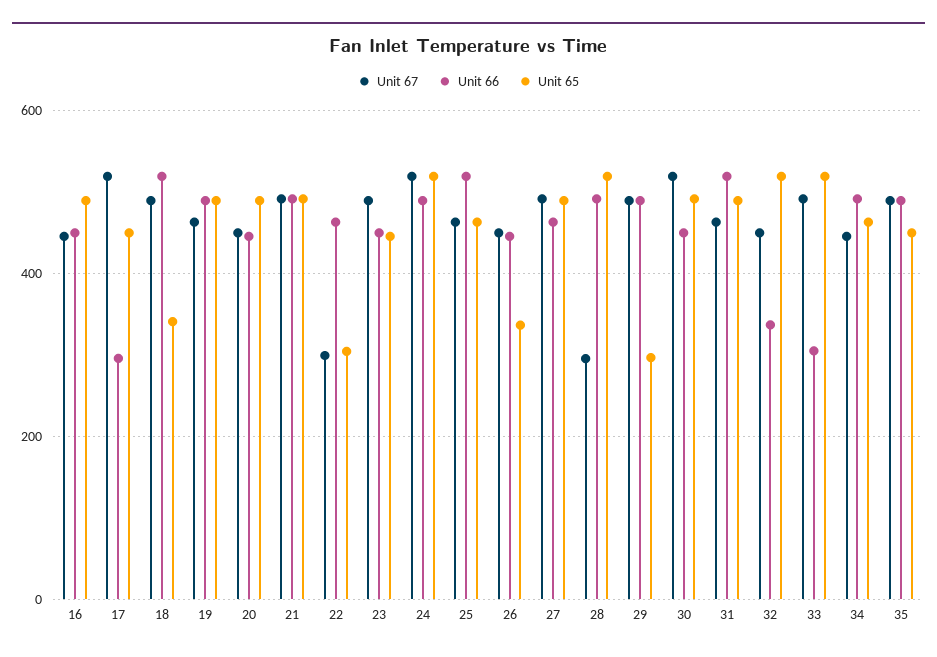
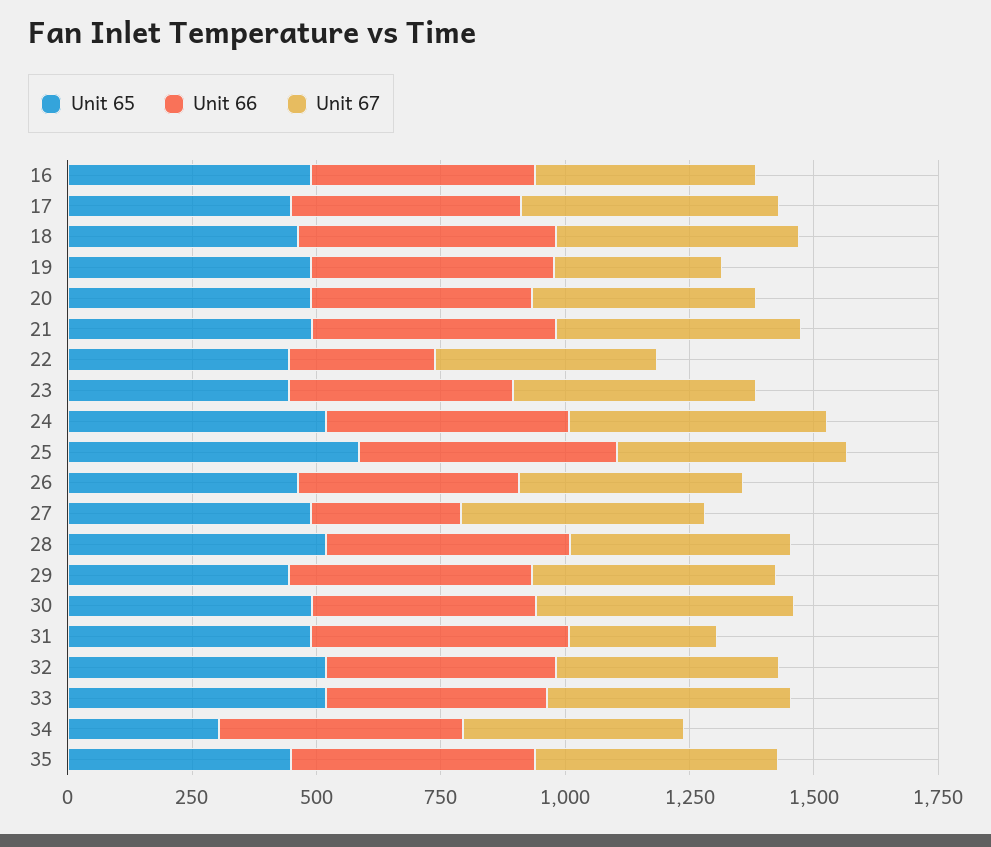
  {
    "Unit 67": {
      "16": 440,
      "17": 520,
      "18": 480,
-     "19": 460,
+     "19": 350,
      "20": 440,
      "21": 500,
-     "22": 300,
+     "22": 450,
      "23": 480,
      "24": 520,
      "25": 460,
      "26": 440,
      "27": 500,
-     "28": 300,
+     "28": 450,
      "29": 480,
      "30": 520,
-     "31": 460,
+     "31": 300,
      "32": 440,
      "33": 500,
      "34": 440,
      "35": 480
    },
    "Unit 66": {
      "16": 440,
-     "17": 300,
+     "17": 450,
      "18": 520,
      "19": 480,
      "20": 440,
      "21": 500,
-     "22": 460,
+     "22": 300,
      "23": 440,
      "24": 480,
      "25": 520,
      "26": 440,
-     "27": 460,
+     "27": 300,
      "28": 500,
      "29": 480,
      "30": 440,
      "31": 520,
-     "32": 340,
+     "32": 450,
-     "33": 300,
+     "33": 450,
      "34": 500,
      "35": 480
    },
    "Unit 65": {
      "16": 480,
      "17": 440,
-     "18": 340,
+     "18": 450,
      "19": 480,
      "20": 480,
      "21": 500,
-     "22": 300,
+     "22": 450,
      "23": 440,
      "24": 520,
-     "25": 460,
+     "25": 600,
-     "26": 340,
+     "26": 450,
      "27": 480,
      "28": 520,
-     "29": 300,
+     "29": 450,
      "30": 500,
      "31": 480,
      "32": 520,
      "33": 520,
-     "34": 460,
+     "34": 300,
      "35": 440
    }
  }

